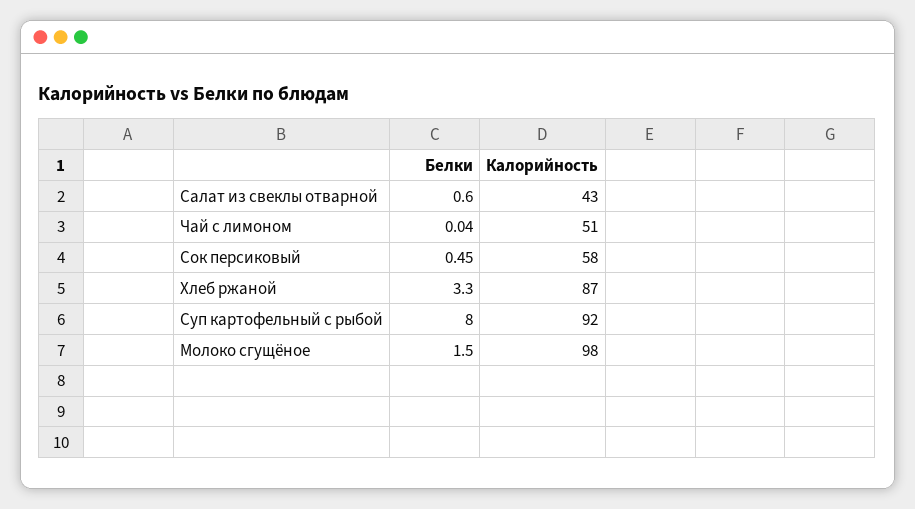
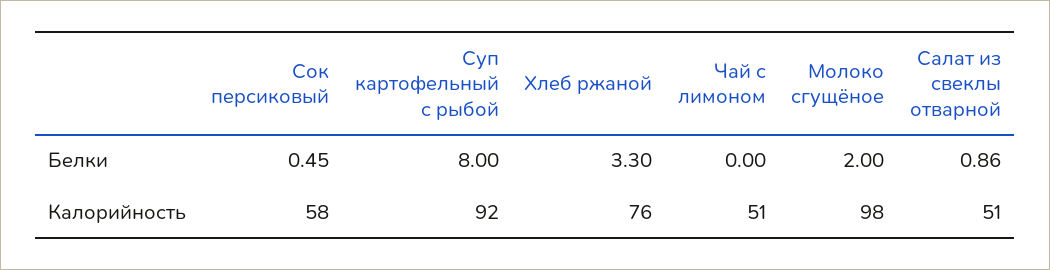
  {
    "Белки": {
-     "Салат из свеклы отварной": 0.6,
+     "Салат из свеклы отварной": 0.86,
-     "Чай с лимоном": 0.04,
+     "Чай с лимоном": 0,
      "Сок персиковый": 0.45,
      "Хлеб ржаной": 3.3,
      "Суп картофельный с рыбой": 8,
-     "Молоко сгущёное": 1.5
+     "Молоко сгущёное": 2
    },
    "Калорийность": {
-     "Салат из свеклы отварной": 43,
+     "Салат из свеклы отварной": 51,
      "Чай с лимоном": 51,
      "Сок персиковый": 58,
-     "Хлеб ржаной": 87,
+     "Хлеб ржаной": 76,
      "Суп картофельный с рыбой": 92,
      "Молоко сгущёное": 98
    }
  }

